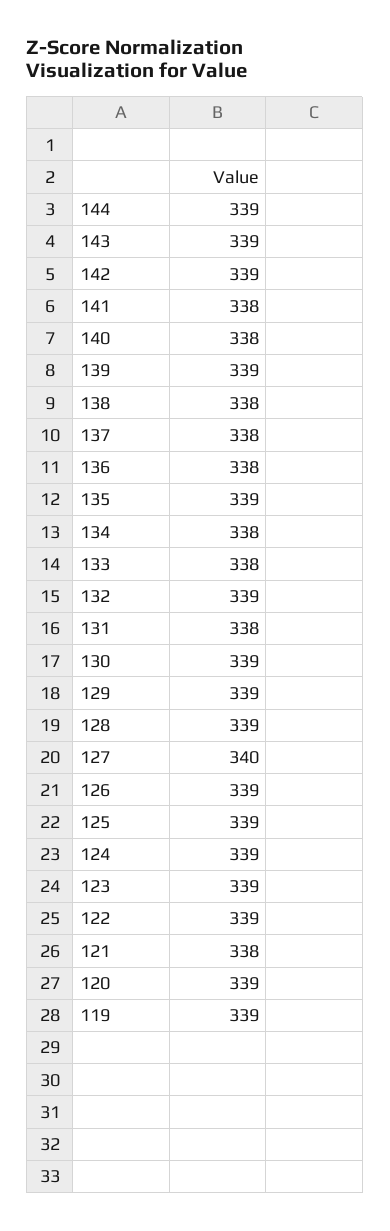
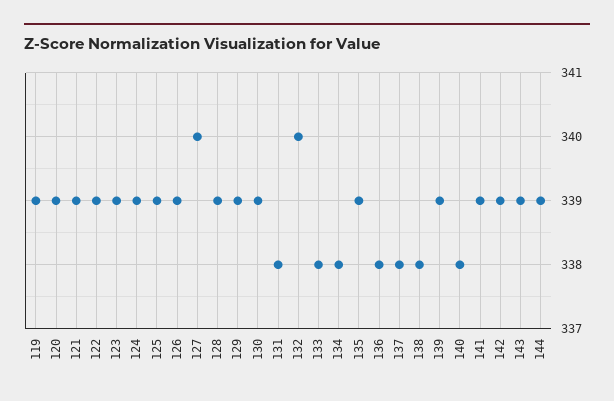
  {
    "144": 339,
    "143": 339,
    "142": 339,
-   "141": 338,
+   "141": 339,
    "140": 338,
    "139": 339,
    "138": 338,
    "137": 338,
    "136": 338,
    "135": 339,
    "134": 338,
    "133": 338,
-   "132": 339,
+   "132": 340,
    "131": 338,
    "130": 339,
    "129": 339,
    "128": 339,
    "127": 340,
    "126": 339,
    "125": 339,
    "124": 339,
    "123": 339,
    "122": 339,
-   "121": 338,
+   "121": 339,
    "120": 339,
    "119": 339
  }

